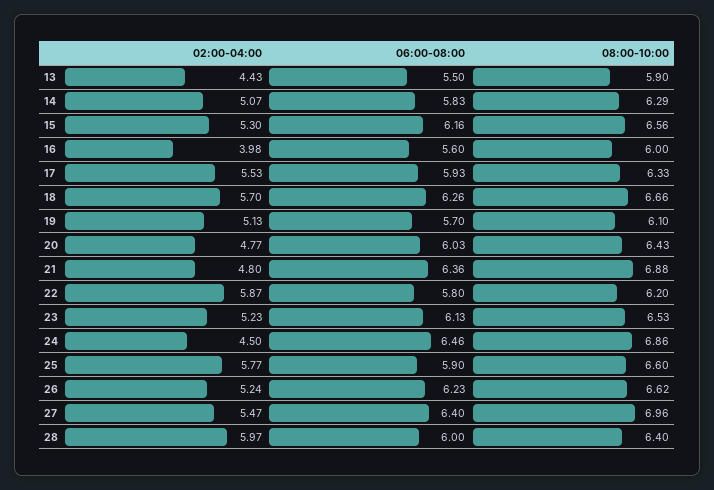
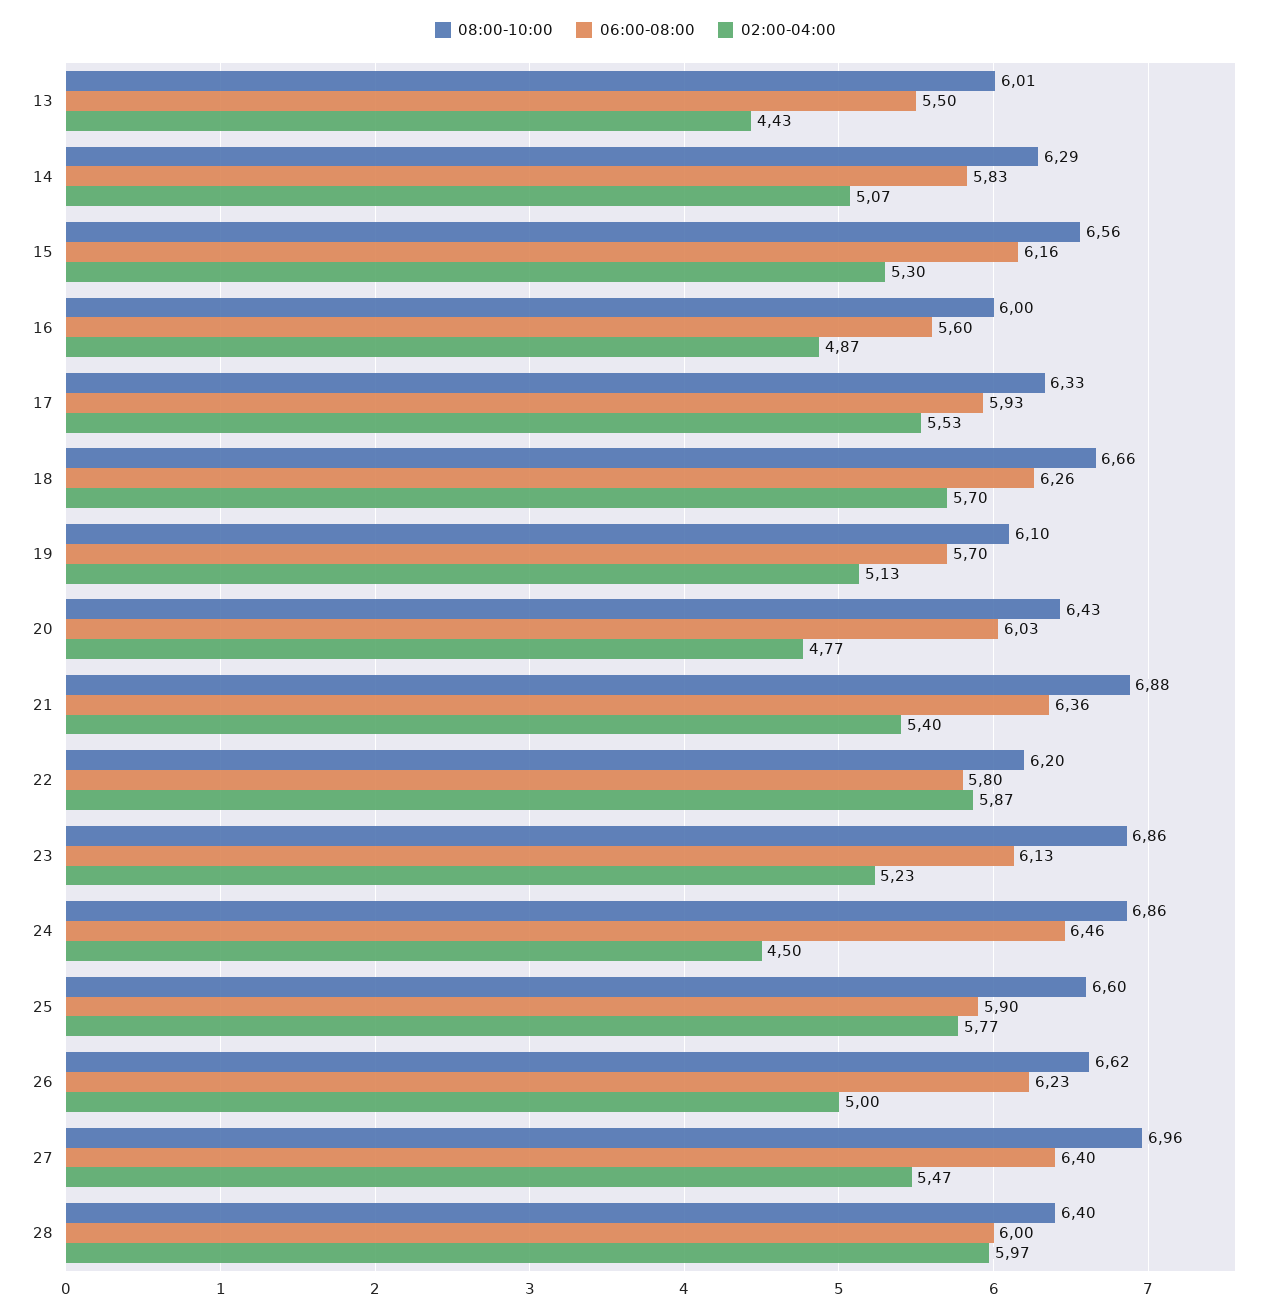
  {
    "02:00-04:00": {
      "13": 4.43,
      "14": 5.07,
      "15": 5.3,
-     "16": 3.98,
+     "16": 4.87,
      "17": 5.53,
      "18": 5.7,
      "19": 5.13,
      "20": 4.77,
-     "21": 4.8,
+     "21": 5.4,
      "22": 5.87,
      "23": 5.23,
      "24": 4.5,
      "25": 5.77,
-     "26": 5.24,
+     "26": 5,
      "27": 5.47,
      "28": 5.97
    },
    "06:00-08:00": {
      "13": 5.5,
      "14": 5.83,
      "15": 6.16,
      "16": 5.6,
      "17": 5.93,
      "18": 6.26,
      "19": 5.7,
      "20": 6.03,
      "21": 6.36,
      "22": 5.8,
      "23": 6.13,
      "24": 6.46,
      "25": 5.9,
      "26": 6.23,
      "27": 6.4,
      "28": 6
    },
    "08:00-10:00": {
-     "13": 5.9,
+     "13": 6.01,
      "14": 6.29,
      "15": 6.56,
      "16": 6,
      "17": 6.33,
      "18": 6.66,
      "19": 6.1,
      "20": 6.43,
      "21": 6.88,
      "22": 6.2,
-     "23": 6.53,
+     "23": 6.86,
      "24": 6.86,
      "25": 6.6,
      "26": 6.62,
      "27": 6.96,
      "28": 6.4
    }
  }

